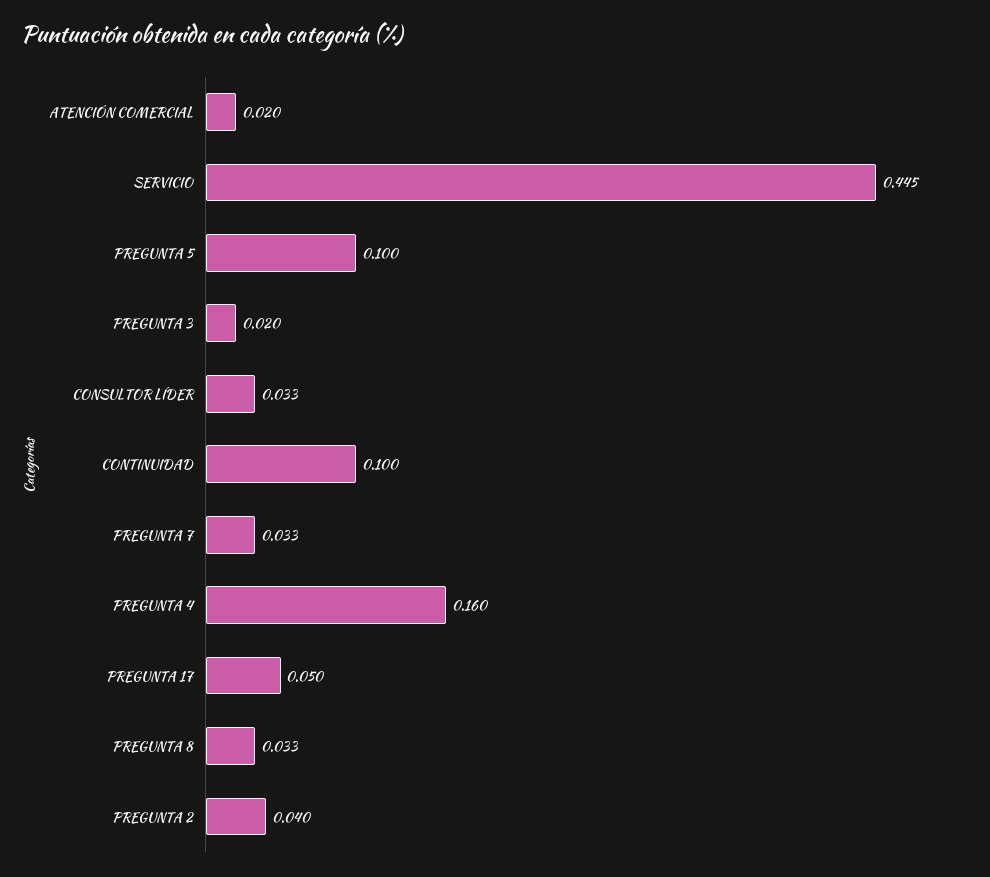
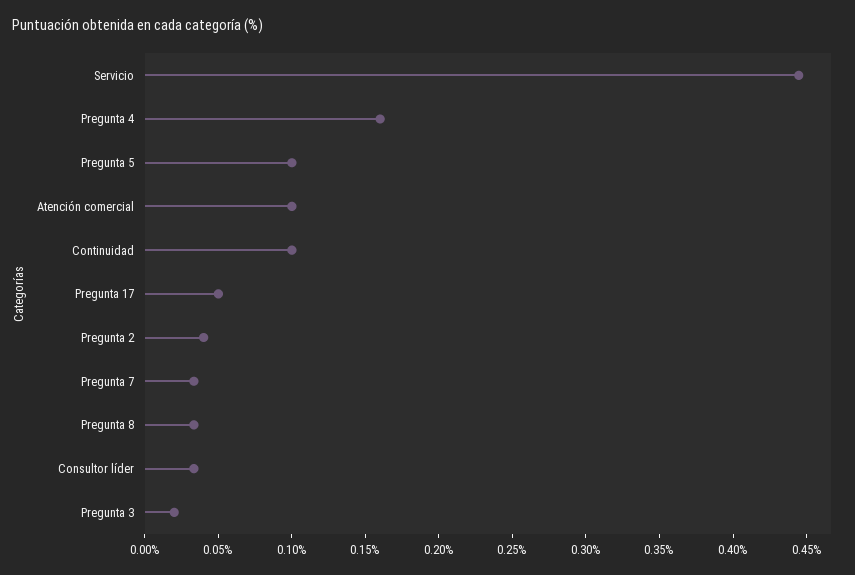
  {
-   "ATENCIÓN COMERCIAL": 0.02,
+   "ATENCIÓN COMERCIAL": 0.1,
    "SERVICIO": 0.445,
    "PREGUNTA 5": 0.1,
    "PREGUNTA 3": 0.02,
    "CONSULTOR LÍDER": 0.033,
    "CONTINUIDAD": 0.1,
    "PREGUNTA 7": 0.033,
    "PREGUNTA 4": 0.16,
    "PREGUNTA 17": 0.05,
    "PREGUNTA 8": 0.033,
    "PREGUNTA 2": 0.04
  }

